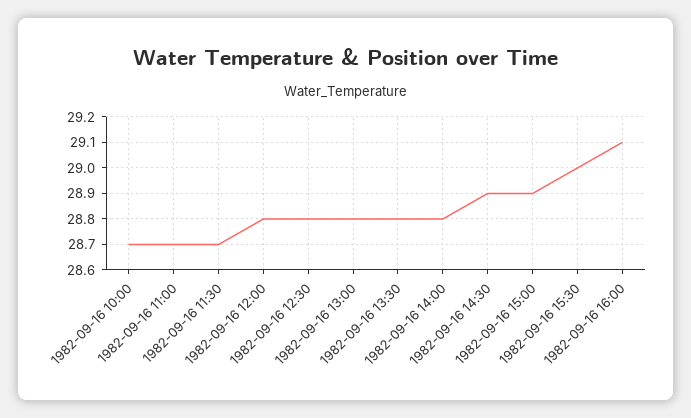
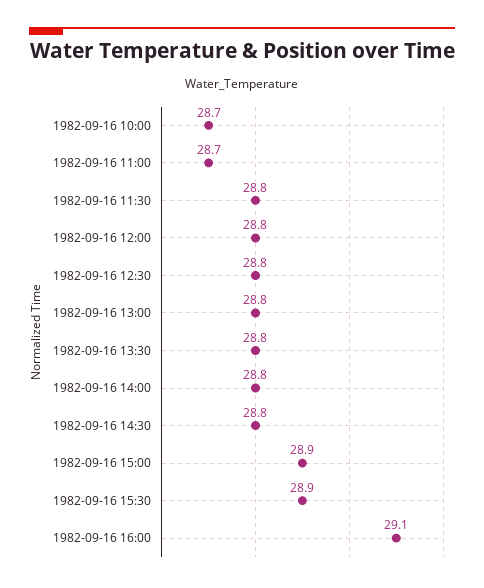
  {
    "1982-09-16 10:00": 28.7,
    "1982-09-16 11:00": 28.7,
-   "1982-09-16 11:30": 28.7,
+   "1982-09-16 11:30": 28.8,
    "1982-09-16 12:00": 28.8,
    "1982-09-16 12:30": 28.8,
    "1982-09-16 13:00": 28.8,
    "1982-09-16 13:30": 28.8,
    "1982-09-16 14:00": 28.8,
-   "1982-09-16 14:30": 28.9,
+   "1982-09-16 14:30": 28.8,
    "1982-09-16 15:00": 28.9,
-   "1982-09-16 15:30": 29,
+   "1982-09-16 15:30": 28.9,
    "1982-09-16 16:00": 29.1
  }

